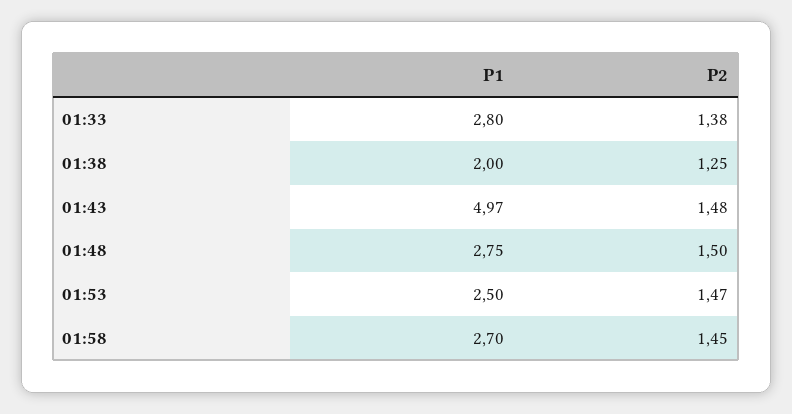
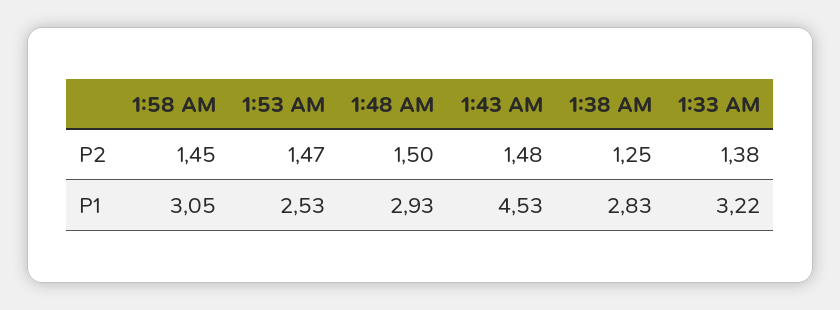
  {
    "P1": {
-     "01:33": 2.8,
+     "01:33": 3.22,
-     "01:38": 2,
+     "01:38": 2.83,
-     "01:43": 4.97,
+     "01:43": 4.53,
-     "01:48": 2.75,
+     "01:48": 2.93,
-     "01:53": 2.5,
+     "01:53": 2.53,
-     "01:58": 2.7
+     "01:58": 3.05
    },
    "P2": {
      "01:33": 1.38,
      "01:38": 1.25,
      "01:43": 1.48,
      "01:48": 1.5,
      "01:53": 1.47,
      "01:58": 1.45
    }
  }

